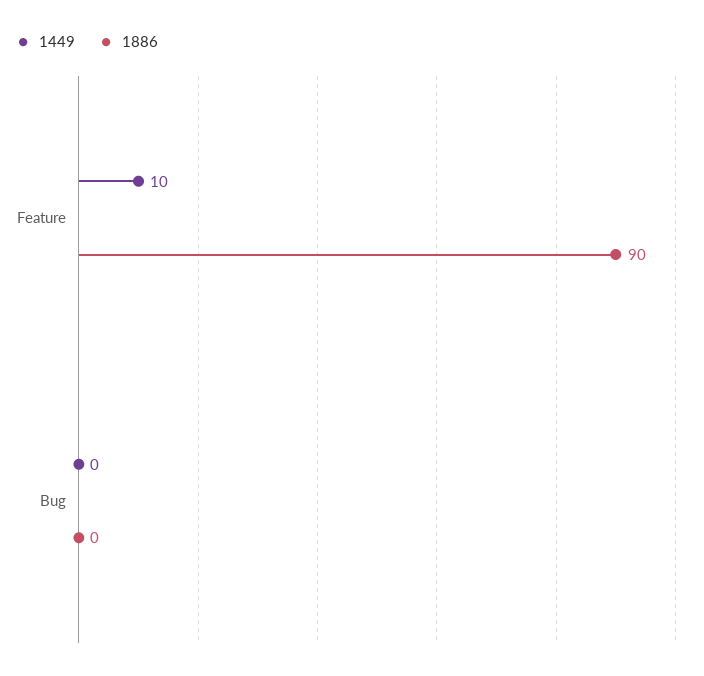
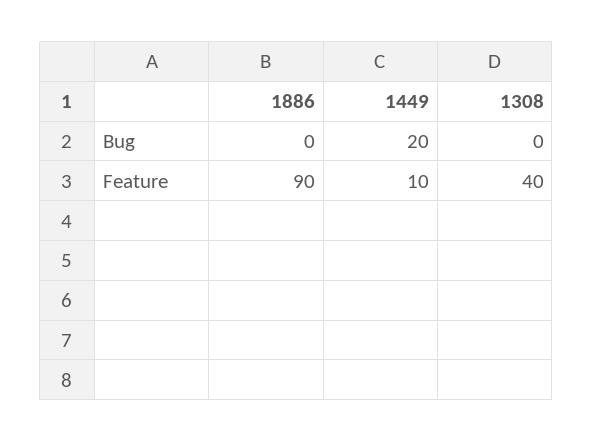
  {
    "1449": {
      "Feature": 10,
-     "Bug": 0
+     "Bug": 20
    },
    "1886": {
      "Feature": 90,
      "Bug": 0
-   }
+   },
+   "1308": {
+     "Bug": 0,
+     "Feature": 40
+   }
  }

